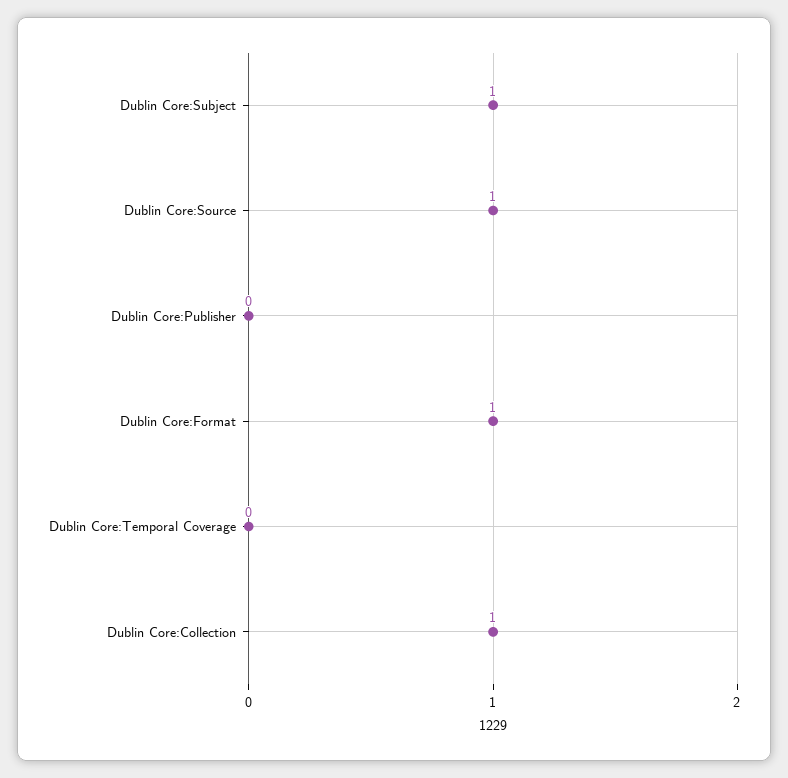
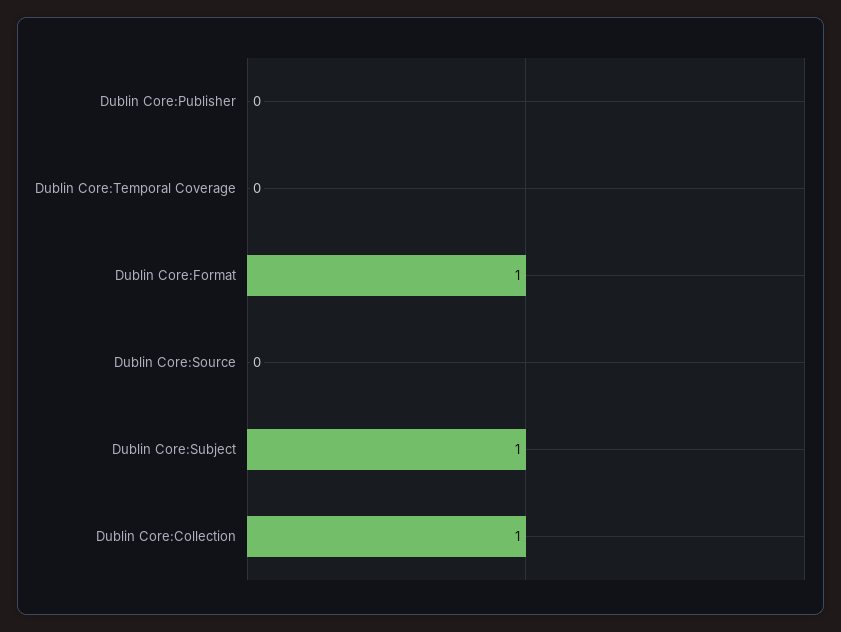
  {
    "Dublin Core:Subject": 1,
-   "Dublin Core:Source": 1,
+   "Dublin Core:Source": 0,
    "Dublin Core:Publisher": 0,
    "Dublin Core:Format": 1,
    "Dublin Core:Temporal Coverage": 0,
    "Dublin Core:Collection": 1
  }

